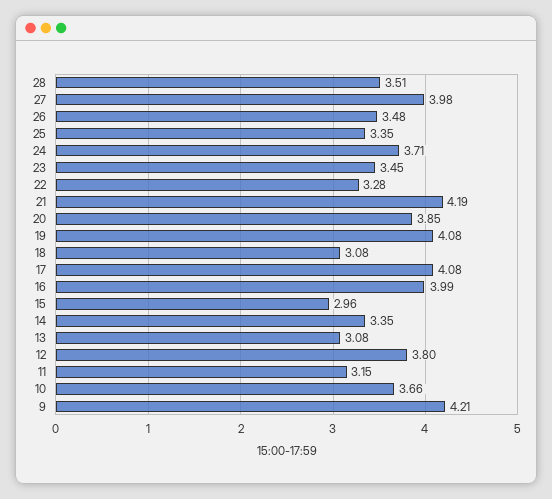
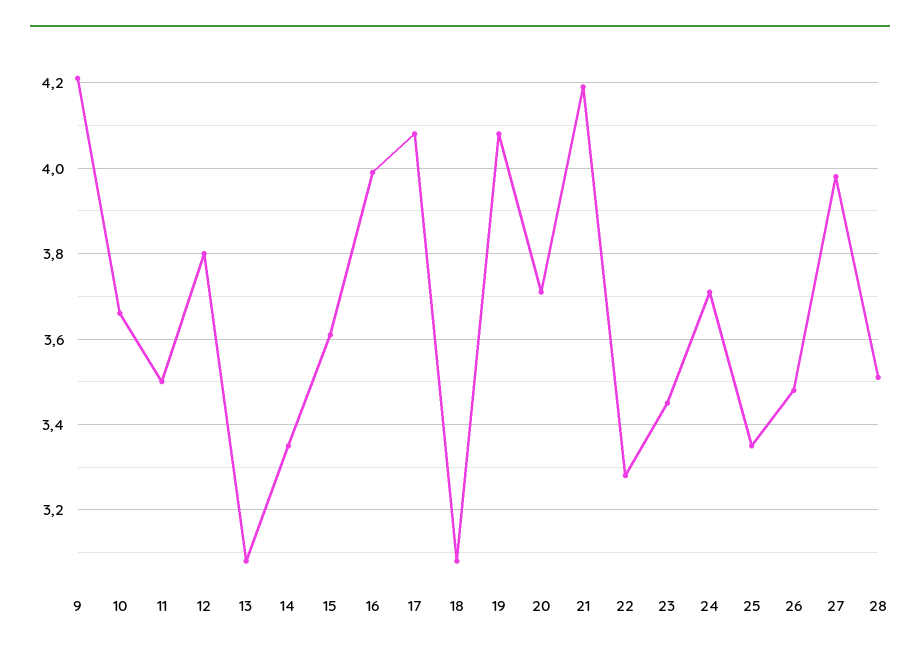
  {
    "28": 3.51,
    "27": 3.98,
    "26": 3.48,
    "25": 3.35,
    "24": 3.71,
    "23": 3.45,
    "22": 3.28,
    "21": 4.19,
-   "20": 3.85,
+   "20": 3.7,
    "19": 4.08,
    "18": 3.08,
    "17": 4.08,
    "16": 3.99,
-   "15": 2.96,
+   "15": 3.6,
    "14": 3.35,
    "13": 3.08,
    "12": 3.8,
-   "11": 3.15,
+   "11": 3.5,
    "10": 3.66,
    "9": 4.21
  }

